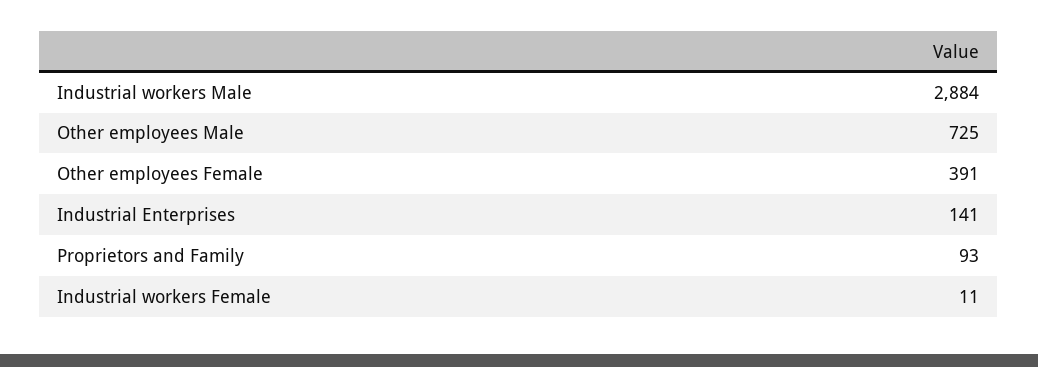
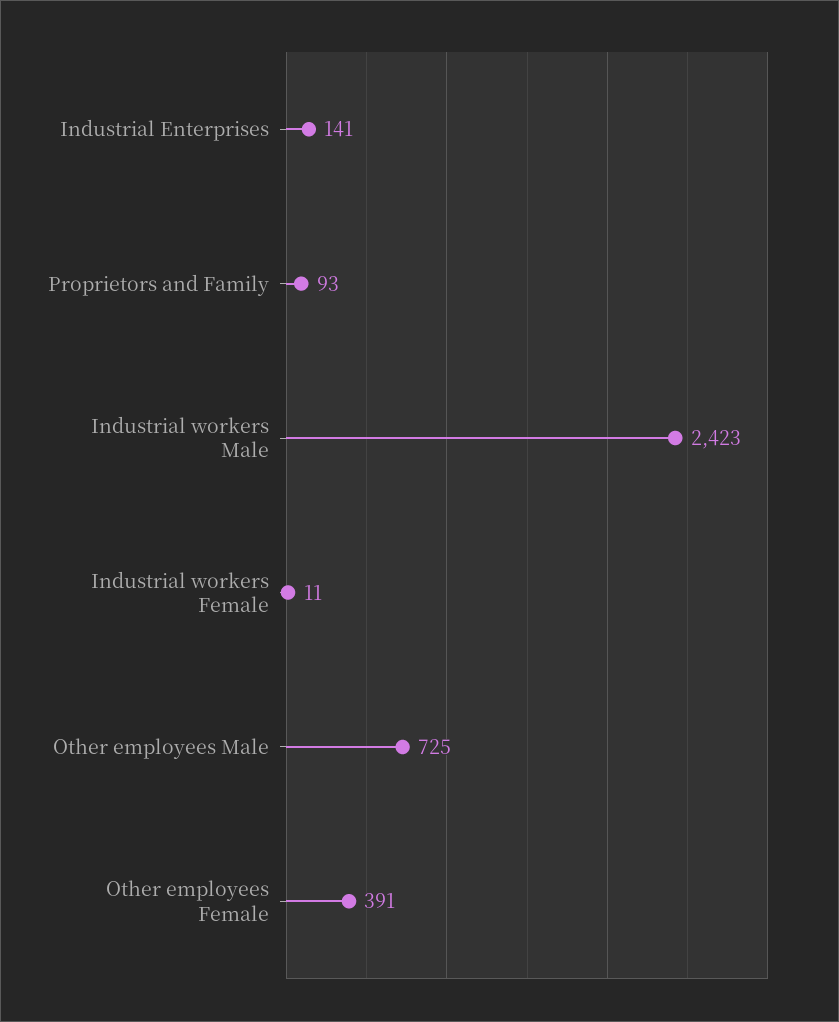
  {
-   "Industrial workers Male": 2884,
+   "Industrial workers Male": 2423,
    "Other employees Male": 725,
    "Other employees Female": 391,
    "Industrial Enterprises": 141,
    "Proprietors and Family": 93,
    "Industrial workers Female": 11
  }

